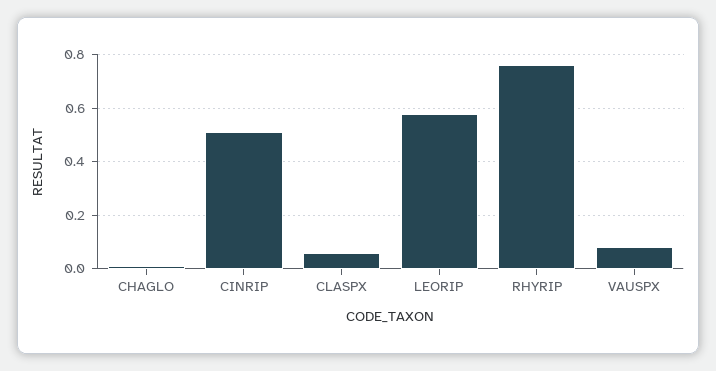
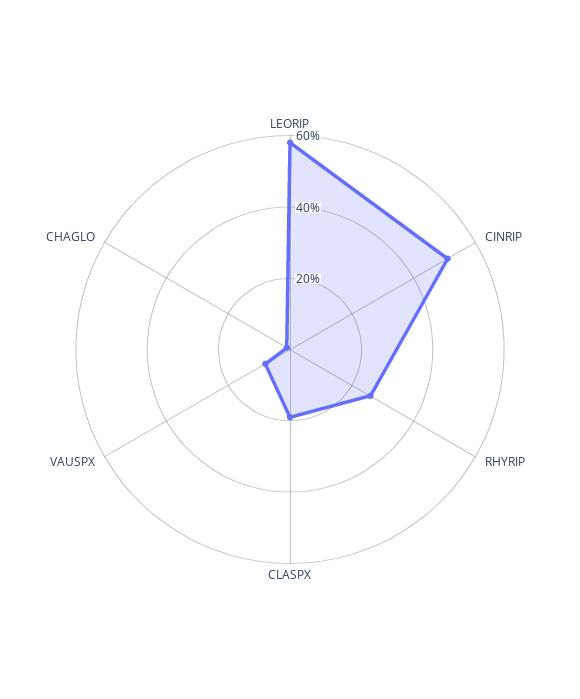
  {
    "CHAGLO": 0,
    "CINRIP": 0.5,
-   "CLASPX": 0.05,
+   "CLASPX": 0.2,
    "LEORIP": 0.6,
-   "RHYRIP": 0.75,
+   "RHYRIP": 0.25,
    "VAUSPX": 0.1
  }

